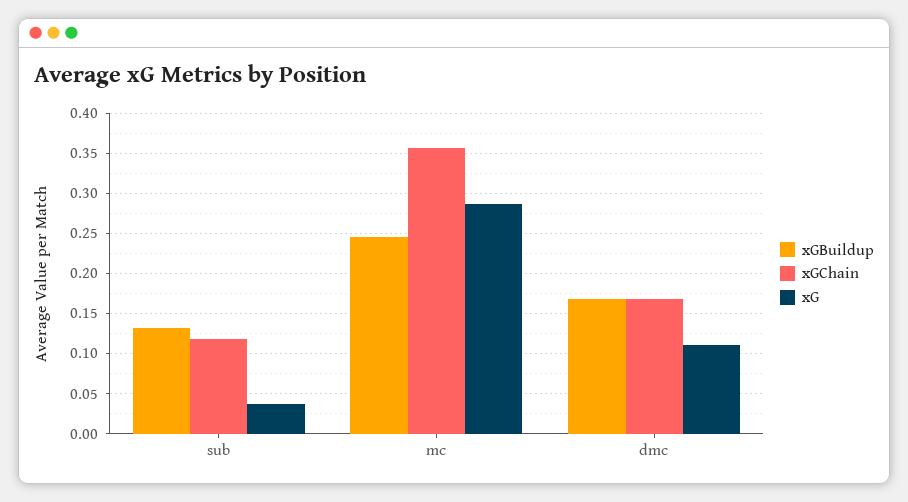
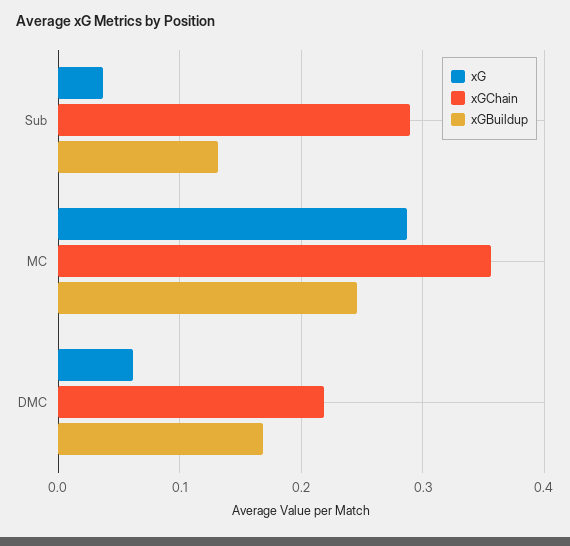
  {
    "xGBuildup": {
      "sub": 0.13,
      "mc": 0.25,
      "dmc": 0.17
    },
    "xGChain": {
-     "sub": 0.12,
+     "sub": 0.29,
      "mc": 0.36,
-     "dmc": 0.17
+     "dmc": 0.22
    },
    "xG": {
      "sub": 0.04,
      "mc": 0.29,
-     "dmc": 0.11
+     "dmc": 0.06
    }
  }

